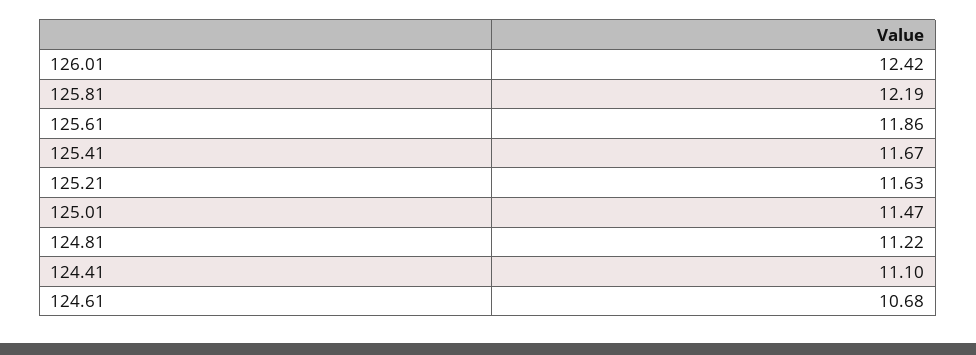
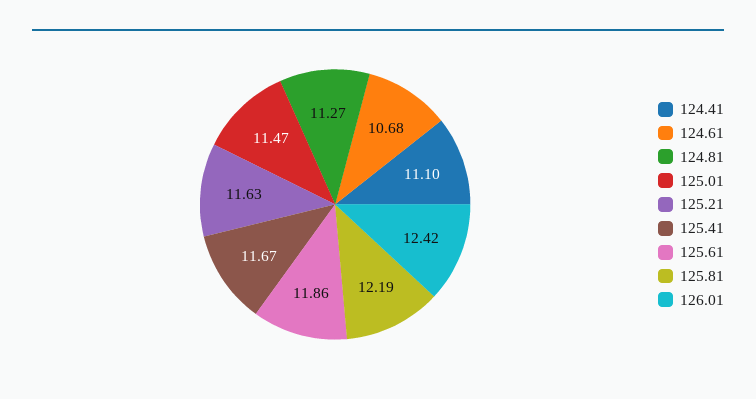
  {
    "126.01": 12.42,
    "125.81": 12.19,
    "125.61": 11.86,
    "125.41": 11.67,
    "125.21": 11.63,
    "125.01": 11.47,
-   "124.81": 11.22,
+   "124.81": 11.27,
    "124.41": 11.1,
    "124.61": 10.68
  }

